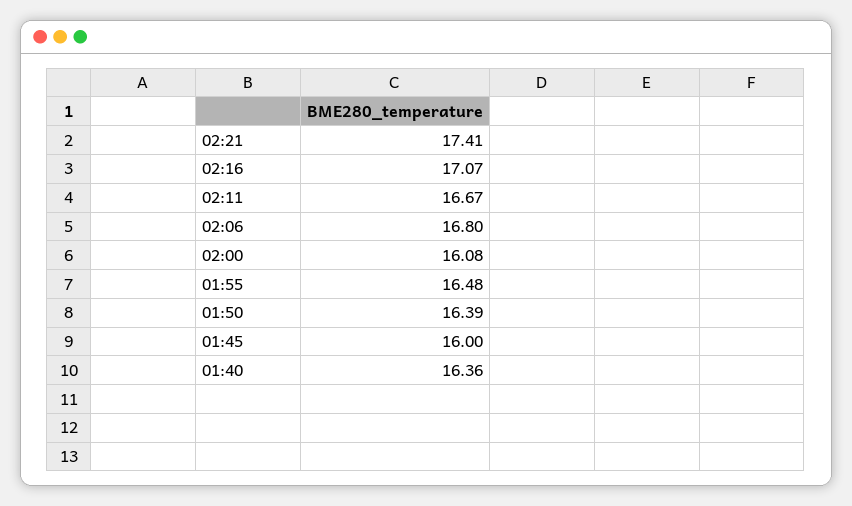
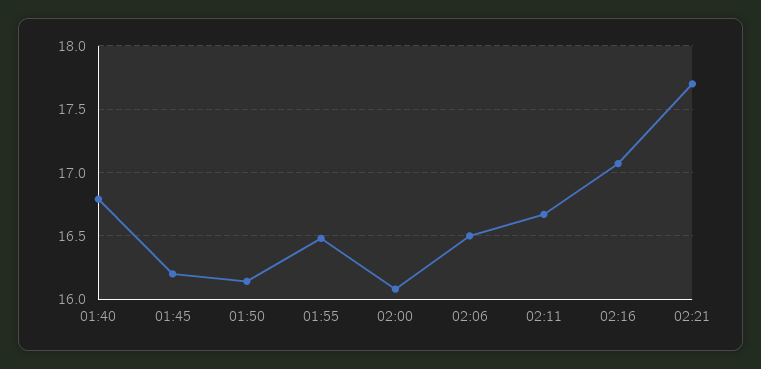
  {
-   "02:21": 17.41,
+   "02:21": 17.7,
    "02:16": 17.07,
    "02:11": 16.67,
-   "02:06": 16.8,
+   "02:06": 16.5,
    "02:00": 16.08,
    "01:55": 16.48,
-   "01:50": 16.39,
+   "01:50": 16.15,
-   "01:45": 16,
+   "01:45": 16.2,
-   "01:40": 16.36
+   "01:40": 16.8
  }

